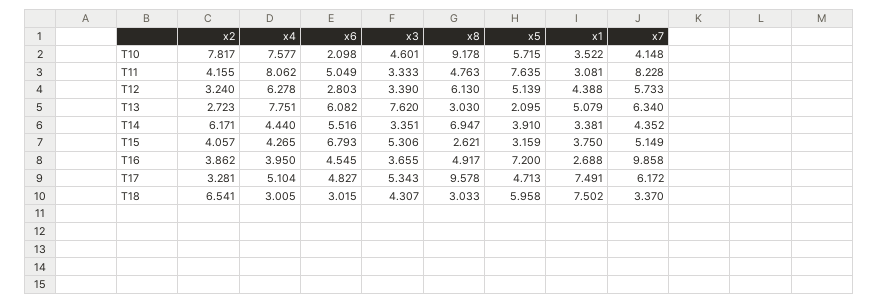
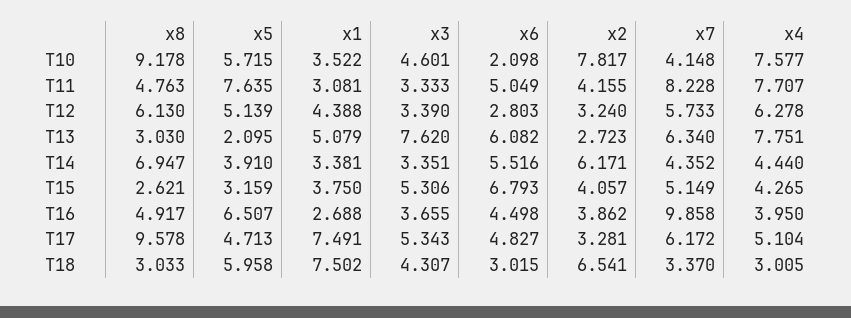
  {
    "x2": {
      "T10": 7.817,
      "T11": 4.155,
      "T12": 3.24,
      "T13": 2.723,
      "T14": 6.171,
      "T15": 4.057,
      "T16": 3.862,
      "T17": 3.281,
      "T18": 6.541
    },
    "x4": {
      "T10": 7.577,
-     "T11": 8.062,
+     "T11": 7.707,
      "T12": 6.278,
      "T13": 7.751,
      "T14": 4.44,
      "T15": 4.265,
      "T16": 3.95,
      "T17": 5.104,
      "T18": 3.005
    },
    "x6": {
      "T10": 2.098,
      "T11": 5.049,
      "T12": 2.803,
      "T13": 6.082,
      "T14": 5.516,
      "T15": 6.793,
-     "T16": 4.545,
+     "T16": 4.498,
      "T17": 4.827,
      "T18": 3.015
    },
    "x3": {
      "T10": 4.601,
      "T11": 3.333,
      "T12": 3.39,
      "T13": 7.62,
      "T14": 3.351,
      "T15": 5.306,
      "T16": 3.655,
      "T17": 5.343,
      "T18": 4.307
    },
    "x8": {
      "T10": 9.178,
      "T11": 4.763,
      "T12": 6.13,
      "T13": 3.03,
      "T14": 6.947,
      "T15": 2.621,
      "T16": 4.917,
      "T17": 9.578,
      "T18": 3.033
    },
    "x5": {
      "T10": 5.715,
      "T11": 7.635,
      "T12": 5.139,
      "T13": 2.095,
      "T14": 3.91,
      "T15": 3.159,
-     "T16": 7.2,
+     "T16": 6.507,
      "T17": 4.713,
      "T18": 5.958
    },
    "x1": {
      "T10": 3.522,
      "T11": 3.081,
      "T12": 4.388,
      "T13": 5.079,
      "T14": 3.381,
      "T15": 3.75,
      "T16": 2.688,
      "T17": 7.491,
      "T18": 7.502
    },
    "x7": {
      "T10": 4.148,
      "T11": 8.228,
      "T12": 5.733,
      "T13": 6.34,
      "T14": 4.352,
      "T15": 5.149,
      "T16": 9.858,
      "T17": 6.172,
      "T18": 3.37
    }
  }

